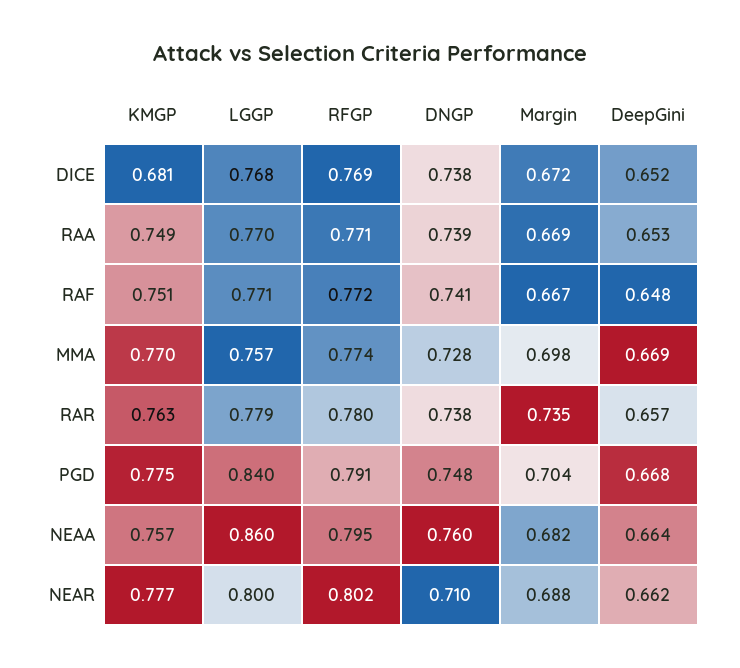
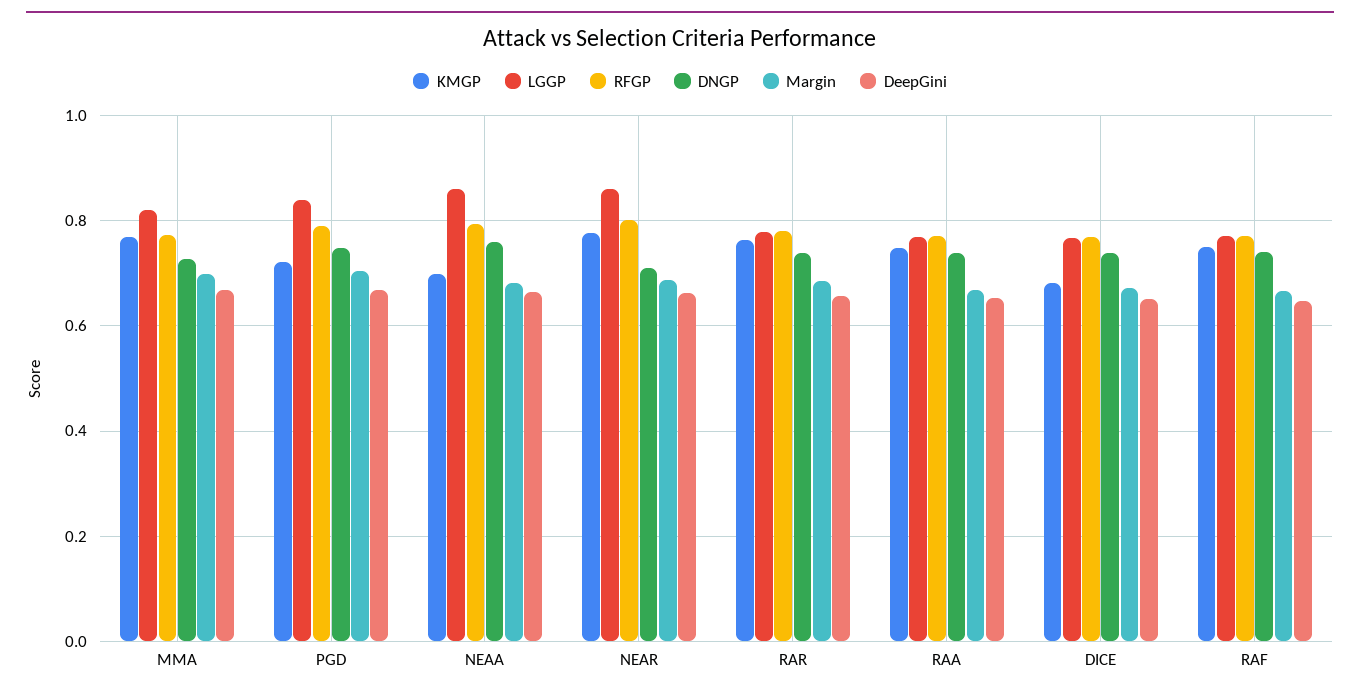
  {
    "KMGP": {
      "DICE": 0.681,
      "RAA": 0.749,
      "RAF": 0.751,
      "MMA": 0.77,
      "RAR": 0.763,
-     "PGD": 0.775,
+     "PGD": 0.72,
-     "NEAA": 0.757,
+     "NEAA": 0.7,
      "NEAR": 0.777
    },
    "LGGP": {
      "DICE": 0.768,
      "RAA": 0.77,
      "RAF": 0.771,
-     "MMA": 0.757,
+     "MMA": 0.82,
      "RAR": 0.779,
      "PGD": 0.84,
      "NEAA": 0.86,
-     "NEAR": 0.8
+     "NEAR": 0.86
    },
    "RFGP": {
      "DICE": 0.769,
      "RAA": 0.771,
      "RAF": 0.772,
      "MMA": 0.774,
      "RAR": 0.78,
      "PGD": 0.791,
      "NEAA": 0.795,
      "NEAR": 0.802
    },
    "DNGP": {
      "DICE": 0.738,
      "RAA": 0.739,
      "RAF": 0.741,
      "MMA": 0.728,
      "RAR": 0.738,
      "PGD": 0.748,
      "NEAA": 0.76,
      "NEAR": 0.71
    },
    "Margin": {
      "DICE": 0.672,
      "RAA": 0.669,
      "RAF": 0.667,
      "MMA": 0.698,
-     "RAR": 0.735,
+     "RAR": 0.68,
      "PGD": 0.704,
      "NEAA": 0.682,
      "NEAR": 0.688
    },
    "DeepGini": {
      "DICE": 0.652,
      "RAA": 0.653,
      "RAF": 0.648,
      "MMA": 0.669,
      "RAR": 0.657,
      "PGD": 0.668,
      "NEAA": 0.664,
      "NEAR": 0.662
    }
  }

